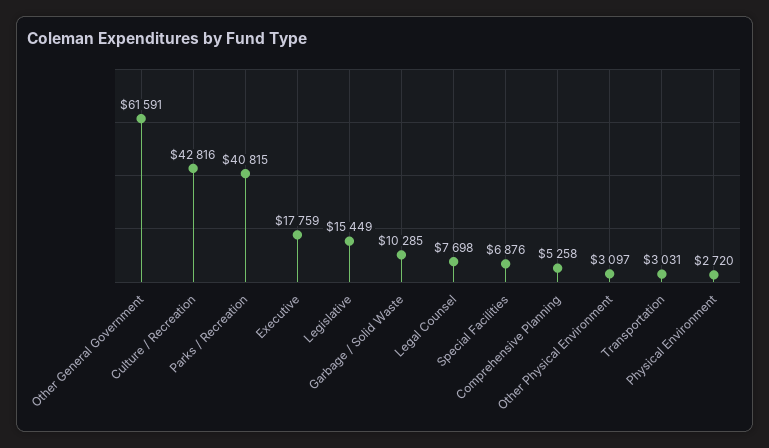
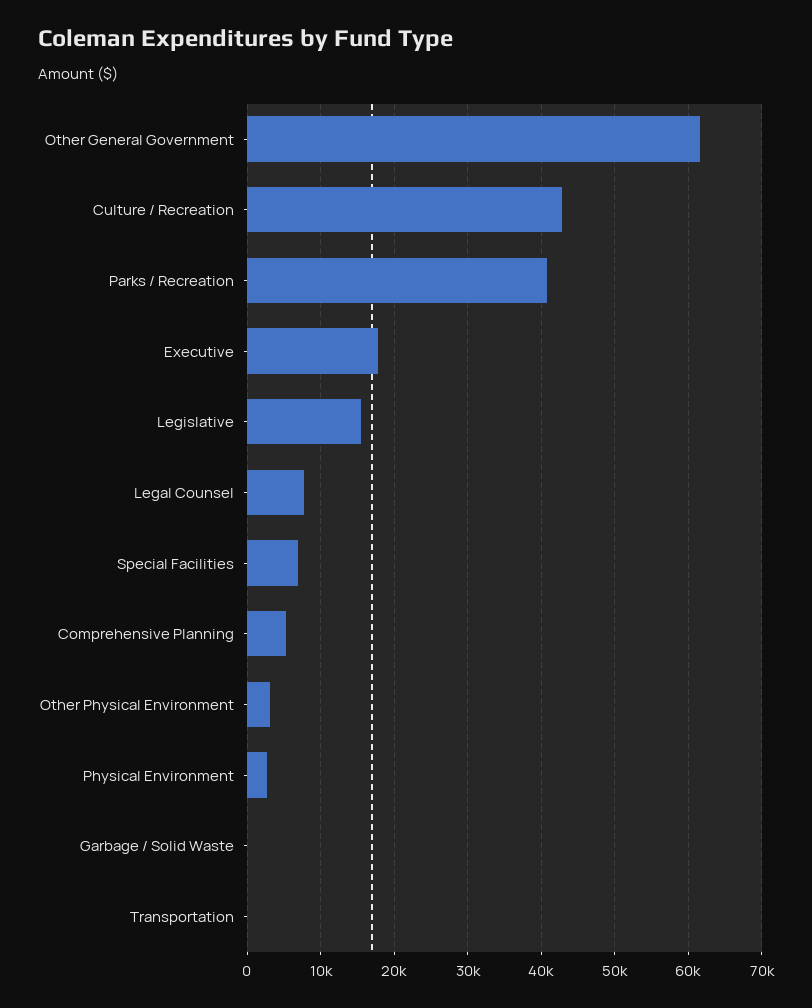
  {
    "Other General Government": 61591,
    "Culture / Recreation": 42816,
    "Parks / Recreation": 40815,
    "Executive": 17759,
    "Legislative": 15449,
-   "Garbage / Solid Waste": 10285,
+   "Garbage / Solid Waste": 0,
    "Legal Counsel": 7698,
    "Special Facilities": 6876,
    "Comprehensive Planning": 5258,
    "Other Physical Environment": 3097,
-   "Transportation": 3031,
+   "Transportation": 0,
    "Physical Environment": 2720
  }

